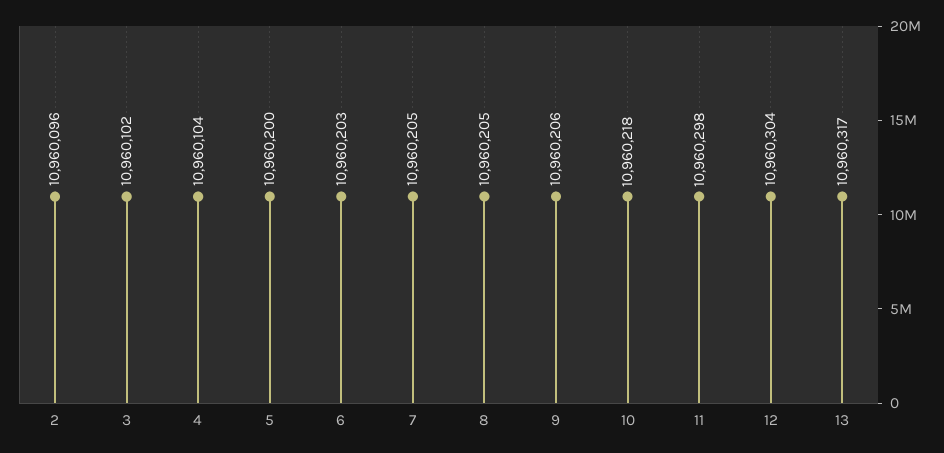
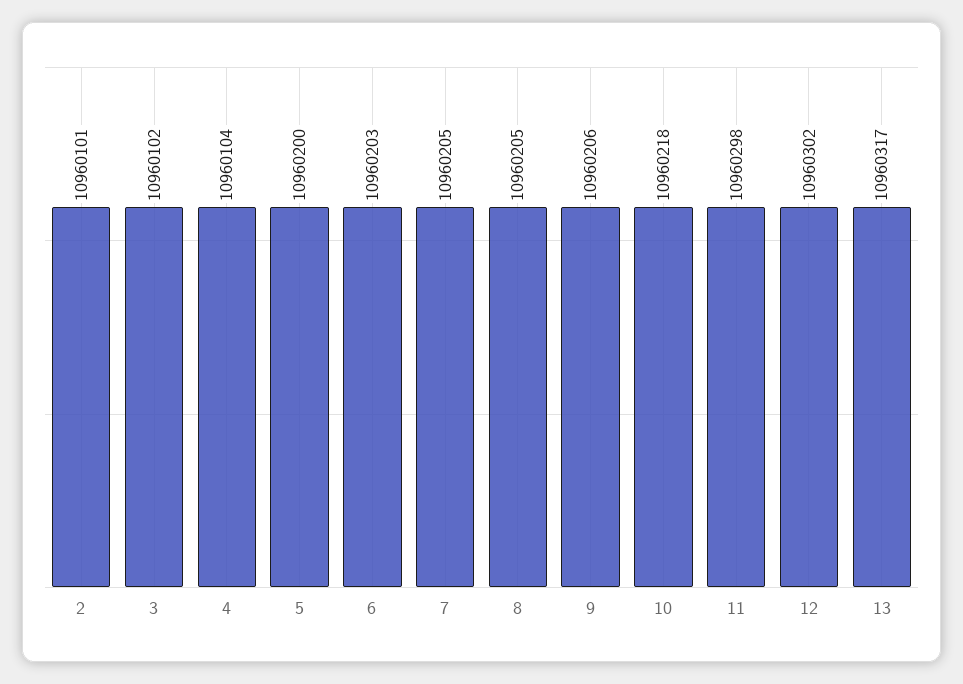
  {
-   "2": 10960096,
+   "2": 10960101,
    "3": 10960102,
    "4": 10960104,
    "5": 10960200,
    "6": 10960203,
    "7": 10960205,
    "8": 10960205,
    "9": 10960206,
    "10": 10960218,
    "11": 10960298,
-   "12": 10960304,
+   "12": 10960302,
    "13": 10960317
  }

